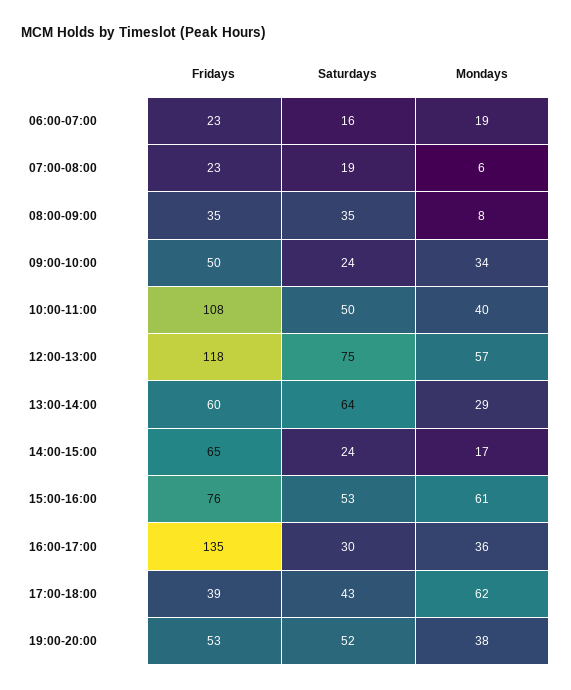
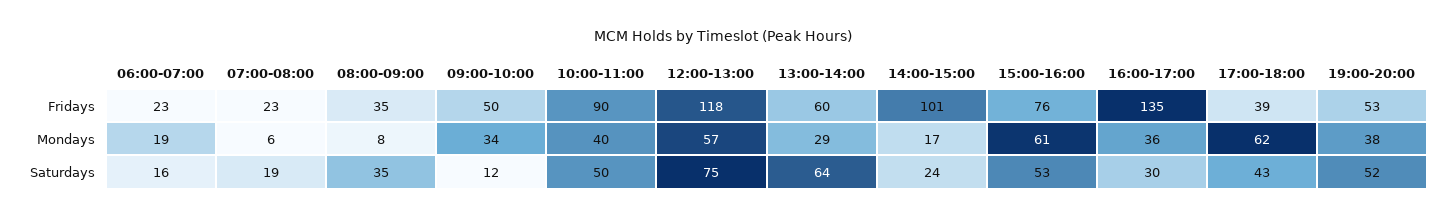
  {
    "Fridays": {
      "06:00-07:00": 23,
      "07:00-08:00": 23,
      "08:00-09:00": 35,
      "09:00-10:00": 50,
-     "10:00-11:00": 108,
+     "10:00-11:00": 90,
      "12:00-13:00": 118,
      "13:00-14:00": 60,
-     "14:00-15:00": 65,
+     "14:00-15:00": 101,
      "15:00-16:00": 76,
      "16:00-17:00": 135,
      "17:00-18:00": 39,
      "19:00-20:00": 53
    },
    "Saturdays": {
      "06:00-07:00": 16,
      "07:00-08:00": 19,
      "08:00-09:00": 35,
-     "09:00-10:00": 24,
+     "09:00-10:00": 12,
      "10:00-11:00": 50,
      "12:00-13:00": 75,
      "13:00-14:00": 64,
      "14:00-15:00": 24,
      "15:00-16:00": 53,
      "16:00-17:00": 30,
      "17:00-18:00": 43,
      "19:00-20:00": 52
    },
    "Mondays": {
      "06:00-07:00": 19,
      "07:00-08:00": 6,
      "08:00-09:00": 8,
      "09:00-10:00": 34,
      "10:00-11:00": 40,
      "12:00-13:00": 57,
      "13:00-14:00": 29,
      "14:00-15:00": 17,
      "15:00-16:00": 61,
      "16:00-17:00": 36,
      "17:00-18:00": 62,
      "19:00-20:00": 38
    }
  }

